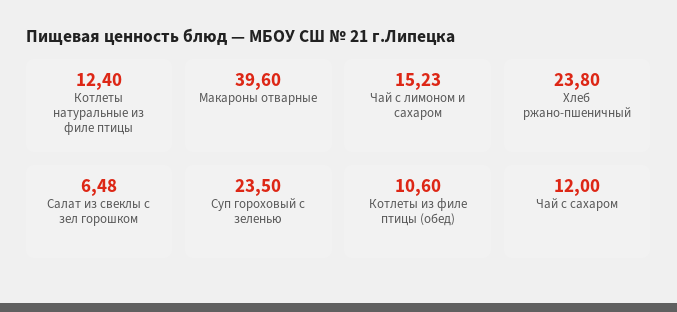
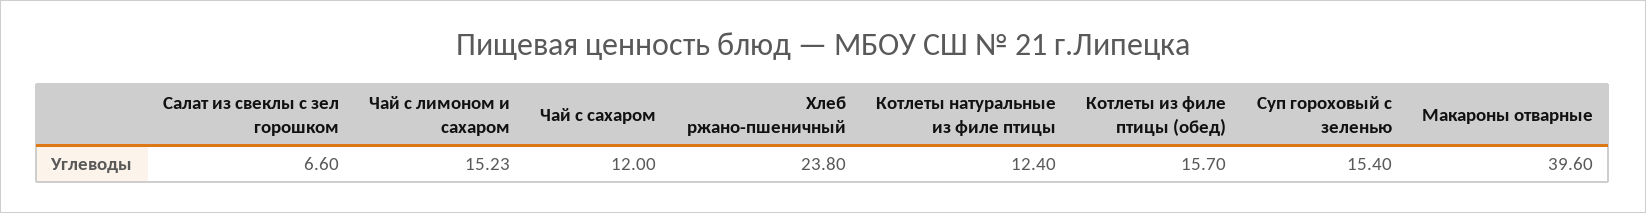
  {
    "Котлеты натуральные из филе птицы": 12.4,
    "Макароны отварные": 39.6,
    "Чай с лимоном и сахаром": 15.23,
    "Хлеб ржано-пшеничный": 23.8,
-   "Салат из свеклы с зел горошком": 6.48,
+   "Салат из свеклы с зел горошком": 6.6,
-   "Суп гороховый с зеленью": 23.5,
+   "Суп гороховый с зеленью": 15.4,
-   "Котлеты из филе птицы (обед)": 10.6,
+   "Котлеты из филе птицы (обед)": 15.7,
    "Чай с сахаром": 12
  }

